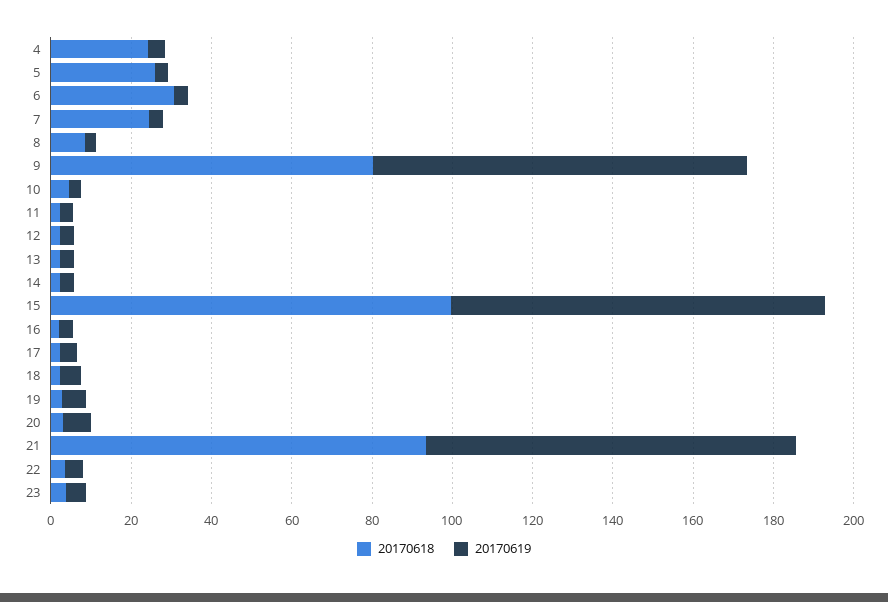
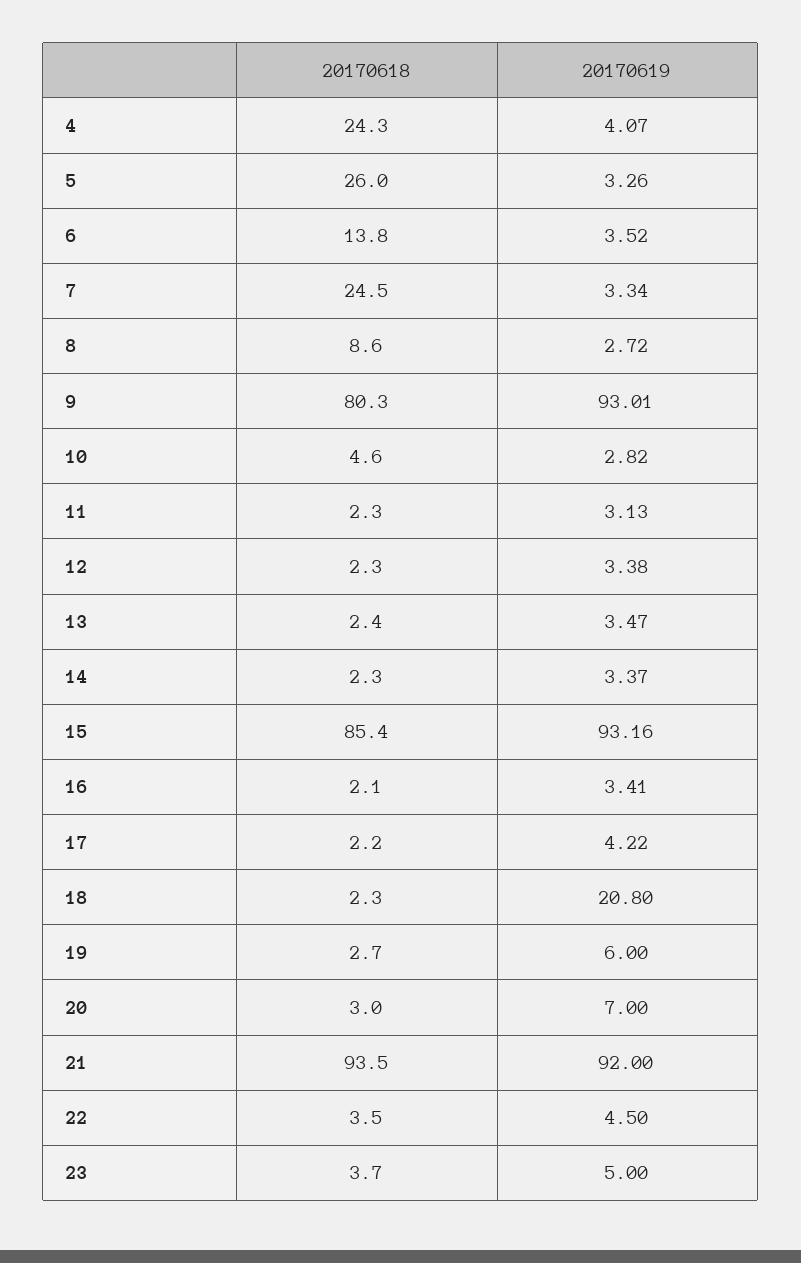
  {
    "20170618": {
      "4": 24.3,
      "5": 26,
-     "6": 30,
+     "6": 13.8,
      "7": 24.5,
      "8": 8.6,
      "9": 80.3,
      "10": 4.6,
      "11": 2.3,
      "12": 2.3,
      "13": 2.4,
      "14": 2.3,
-     "15": 100,
+     "15": 85.4,
      "16": 2.1,
      "17": 2.2,
      "18": 2.3,
      "19": 2.7,
      "20": 3,
      "21": 93.5,
      "22": 3.5,
      "23": 3.7
    },
    "20170619": {
      "4": 4.07,
      "5": 3.26,
      "6": 3.52,
      "7": 3.34,
      "8": 2.72,
      "9": 93.01,
      "10": 2.82,
      "11": 3.13,
      "12": 3.38,
      "13": 3.47,
      "14": 3.37,
      "15": 93.16,
      "16": 3.41,
      "17": 4.22,
-     "18": 5,
+     "18": 20.8,
      "19": 6,
      "20": 7,
      "21": 92,
      "22": 4.5,
      "23": 5
    }
  }

